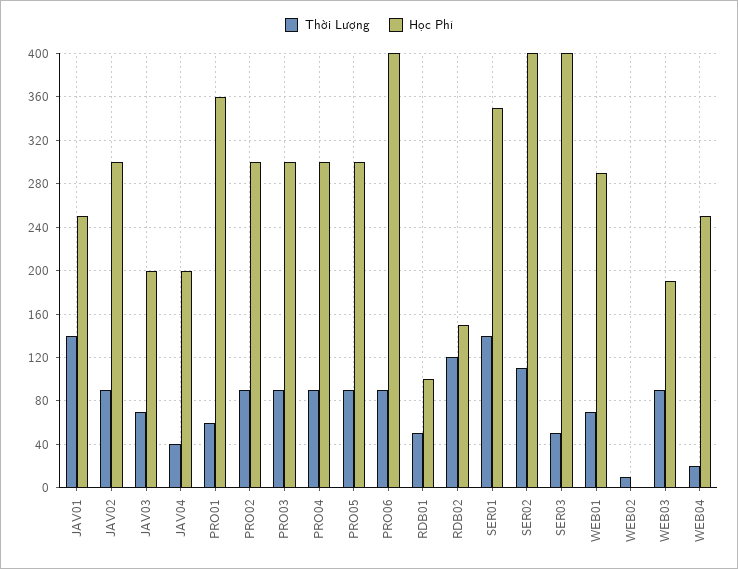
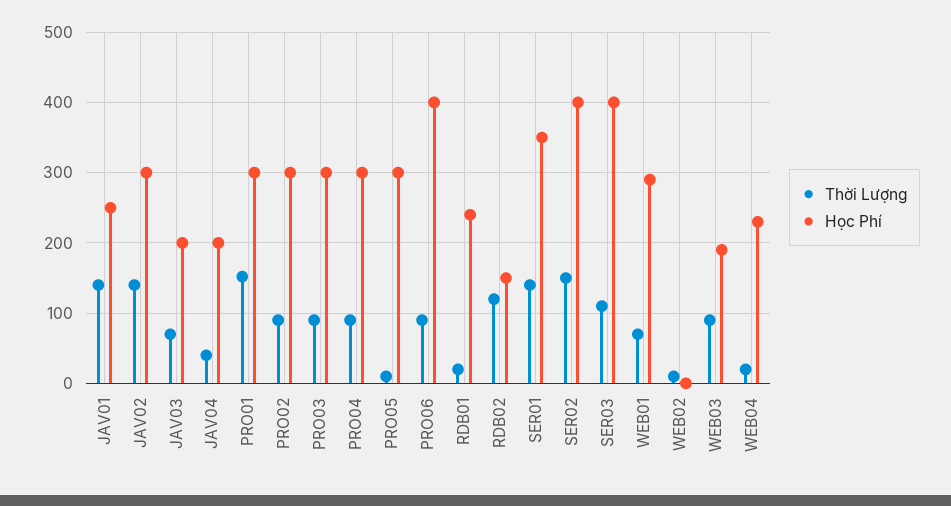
  {
    "Thời Lượng": {
      "JAV01": 140,
-     "JAV02": 90,
+     "JAV02": 140,
      "JAV03": 70,
      "JAV04": 40,
-     "PRO01": 60,
+     "PRO01": 150,
      "PRO02": 90,
      "PRO03": 90,
      "PRO04": 90,
-     "PRO05": 90,
+     "PRO05": 10,
      "PRO06": 90,
-     "RDB01": 50,
+     "RDB01": 20,
      "RDB02": 120,
      "SER01": 140,
-     "SER02": 110,
+     "SER02": 150,
-     "SER03": 50,
+     "SER03": 110,
      "WEB01": 70,
      "WEB02": 10,
      "WEB03": 90,
      "WEB04": 20
    },
    "Học Phí": {
      "JAV01": 250,
      "JAV02": 300,
      "JAV03": 200,
      "JAV04": 200,
-     "PRO01": 360,
+     "PRO01": 300,
      "PRO02": 300,
      "PRO03": 300,
      "PRO04": 300,
      "PRO05": 300,
      "PRO06": 400,
-     "RDB01": 100,
+     "RDB01": 240,
      "RDB02": 150,
      "SER01": 350,
      "SER02": 400,
      "SER03": 400,
      "WEB01": 290,
      "WEB02": 0,
      "WEB03": 190,
-     "WEB04": 250
+     "WEB04": 230
    }
  }

